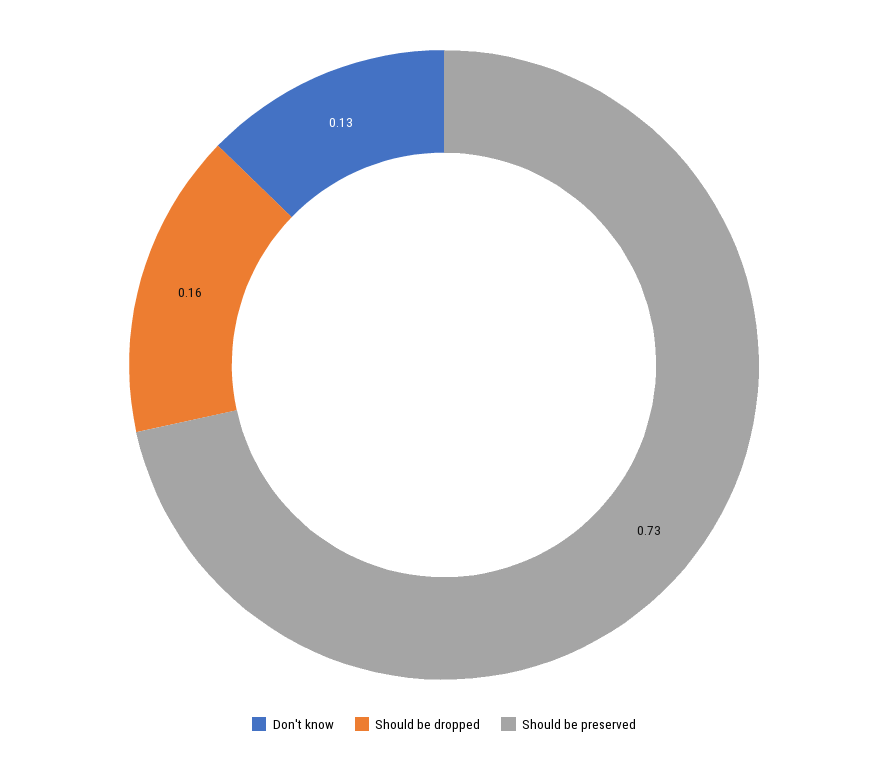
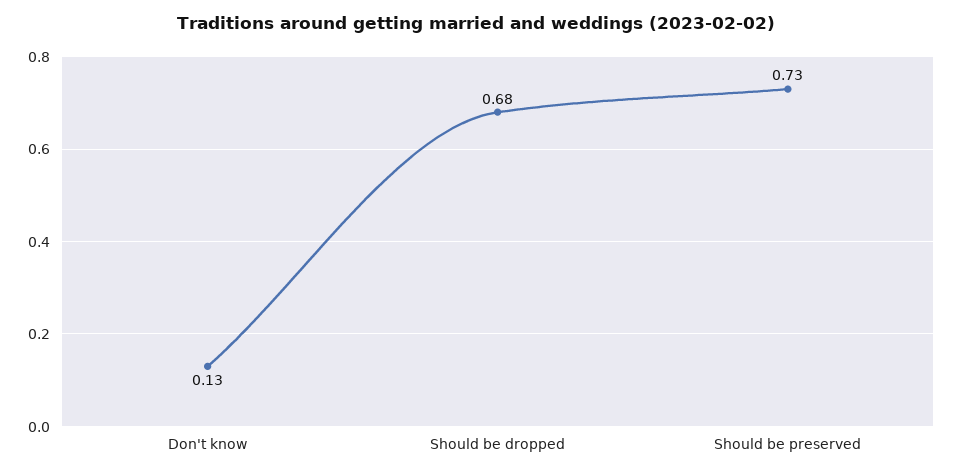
  {
    "Don't know": 0.13,
-   "Should be dropped": 0.16,
+   "Should be dropped": 0.68,
    "Should be preserved": 0.73
  }

